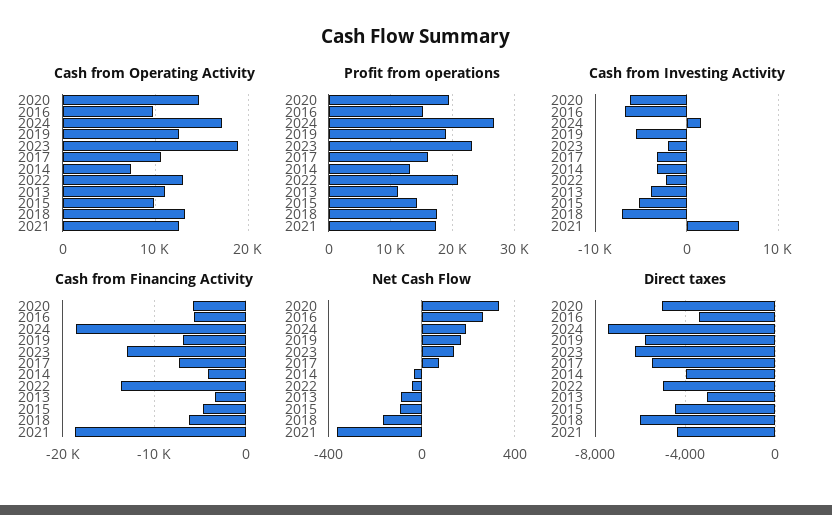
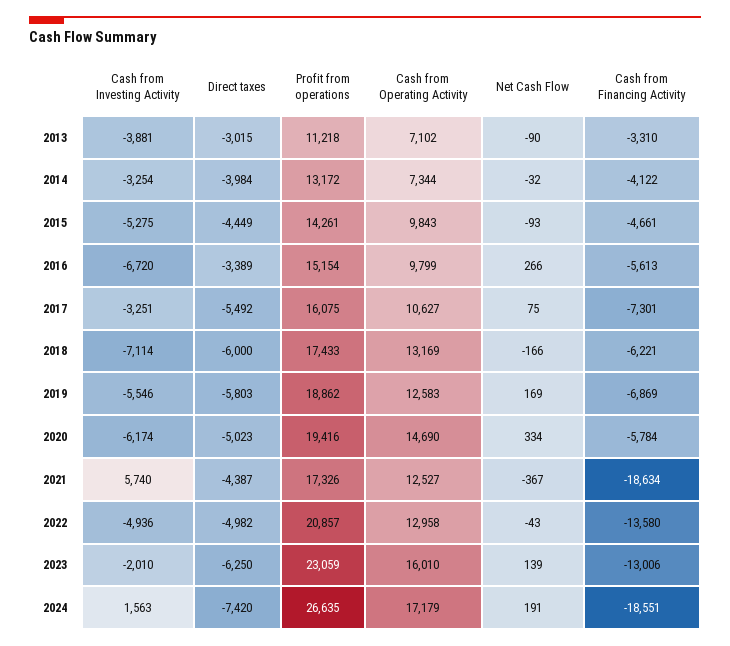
  {
    "Cash from Operating Activity": {
      "2020": 14690,
      "2016": 9799,
      "2024": 17179,
      "2019": 12583,
-     "2023": 19000,
+     "2023": 16010,
      "2017": 10627,
      "2014": 7344,
      "2022": 12958,
-     "2013": 11000,
+     "2013": 7102,
      "2015": 9843,
      "2018": 13169,
      "2021": 12527
    },
    "Profit from operations": {
      "2020": 19416,
      "2016": 15154,
      "2024": 26635,
      "2019": 18862,
      "2023": 23059,
      "2017": 16075,
      "2014": 13172,
      "2022": 20857,
      "2013": 11218,
      "2015": 14261,
      "2018": 17433,
      "2021": 17326
    },
    "Cash from Investing Activity": {
      "2020": -6174,
      "2016": -6720,
      "2024": 1563,
      "2019": -5546,
      "2023": -2010,
      "2017": -3251,
      "2014": -3254,
-     "2022": -2000,
+     "2022": -4936,
      "2013": -3881,
      "2015": -5275,
      "2018": -7114,
      "2021": 5740
    },
    "Cash from Financing Activity": {
      "2020": -5784,
      "2016": -5613,
      "2024": -18551,
      "2019": -6869,
      "2023": -13006,
      "2017": -7301,
      "2014": -4122,
      "2022": -13580,
      "2013": -3310,
      "2015": -4661,
      "2018": -6221,
      "2021": -18634
    },
    "Net Cash Flow": {
      "2020": 334,
      "2016": 266,
      "2024": 191,
      "2019": 169,
      "2023": 139,
      "2017": 75,
      "2014": -32,
      "2022": -43,
      "2013": -90,
      "2015": -93,
      "2018": -166,
      "2021": -367
    },
    "Direct taxes": {
      "2020": -5023,
      "2016": -3389,
      "2024": -7420,
      "2019": -5803,
      "2023": -6250,
      "2017": -5492,
      "2014": -3984,
      "2022": -4982,
      "2013": -3015,
      "2015": -4449,
      "2018": -6000,
      "2021": -4387
    }
  }

